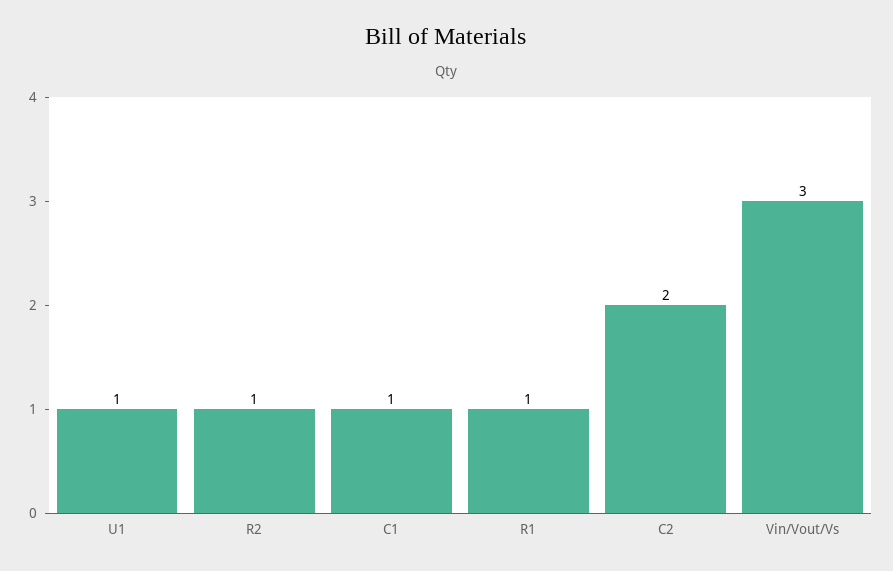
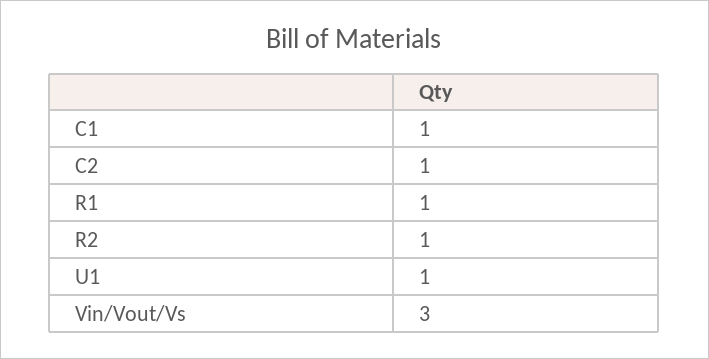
  {
    "U1": 1,
    "R2": 1,
    "C1": 1,
    "R1": 1,
-   "C2": 2,
+   "C2": 1,
    "Vin/Vout/Vs": 3
  }

